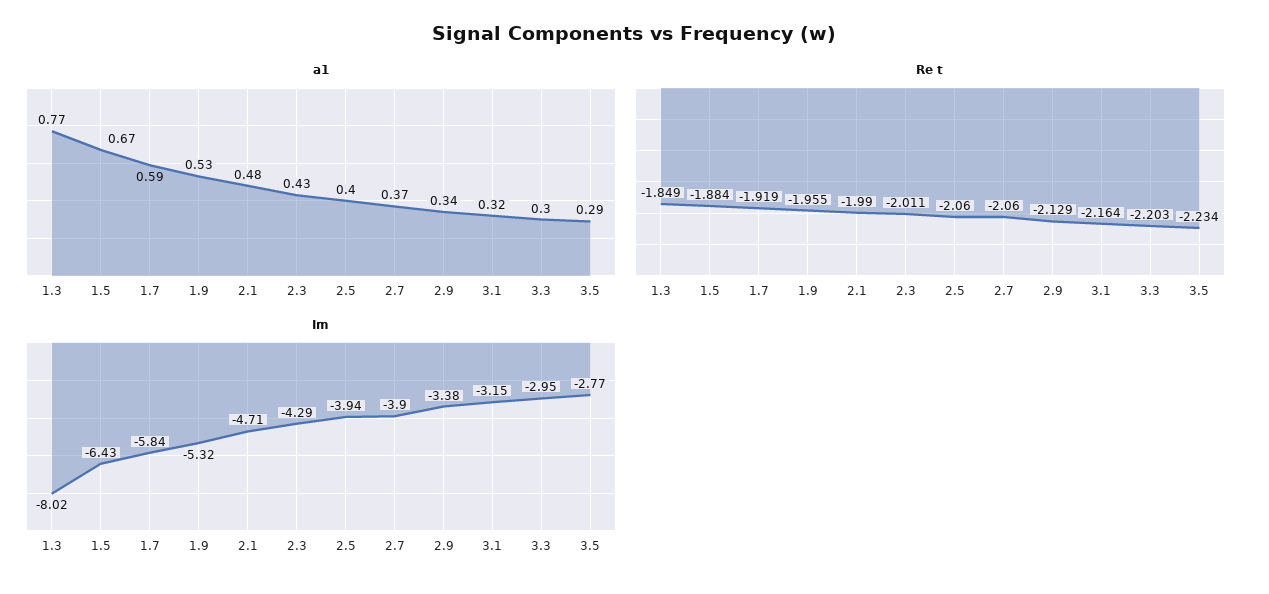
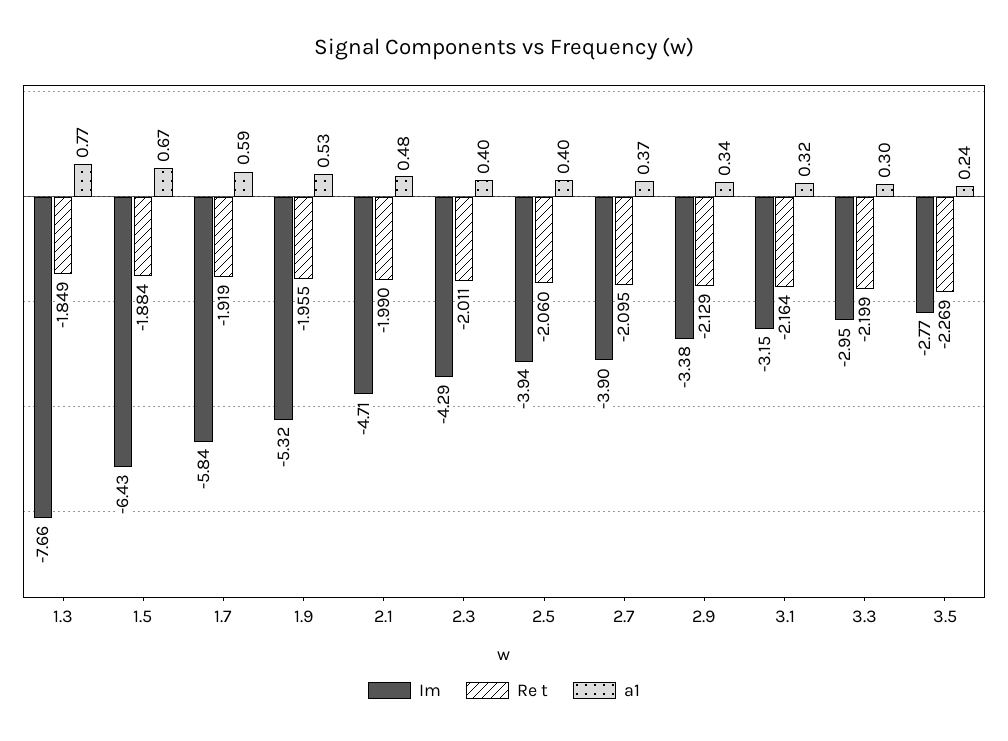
  {
    "a1": {
      "1.3": 0.77,
      "1.5": 0.67,
      "1.7": 0.59,
      "1.9": 0.53,
      "2.1": 0.48,
-     "2.3": 0.43,
+     "2.3": 0.4,
      "2.5": 0.4,
      "2.7": 0.37,
      "2.9": 0.34,
      "3.1": 0.32,
      "3.3": 0.3,
-     "3.5": 0.29
+     "3.5": 0.24
    },
    "Re t": {
      "1.3": -1.849,
      "1.5": -1.884,
      "1.7": -1.919,
      "1.9": -1.955,
      "2.1": -1.99,
      "2.3": -2.011,
      "2.5": -2.06,
-     "2.7": -2.06,
+     "2.7": -2.095,
      "2.9": -2.129,
      "3.1": -2.164,
-     "3.3": -2.203,
+     "3.3": -2.199,
-     "3.5": -2.234
+     "3.5": -2.269
    },
    "Im": {
-     "1.3": -8.02,
+     "1.3": -7.66,
      "1.5": -6.43,
      "1.7": -5.84,
      "1.9": -5.32,
      "2.1": -4.71,
      "2.3": -4.29,
      "2.5": -3.94,
      "2.7": -3.9,
      "2.9": -3.38,
      "3.1": -3.15,
      "3.3": -2.95,
      "3.5": -2.77
    }
  }

